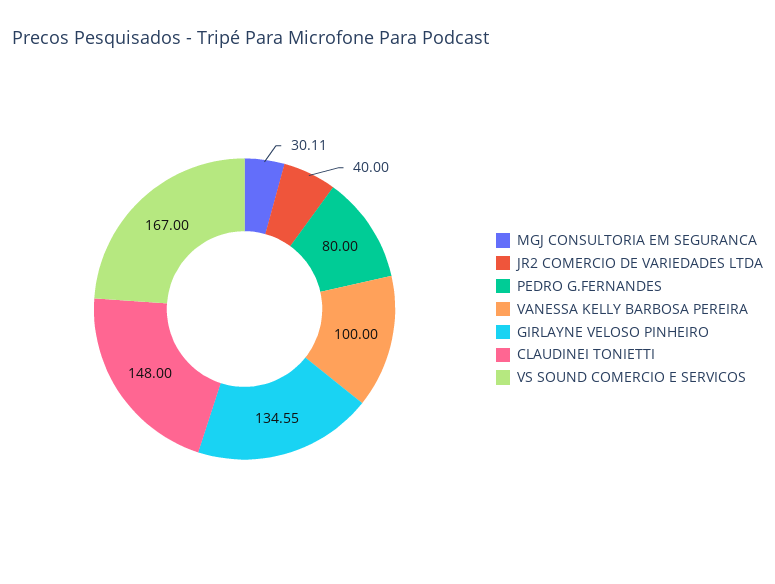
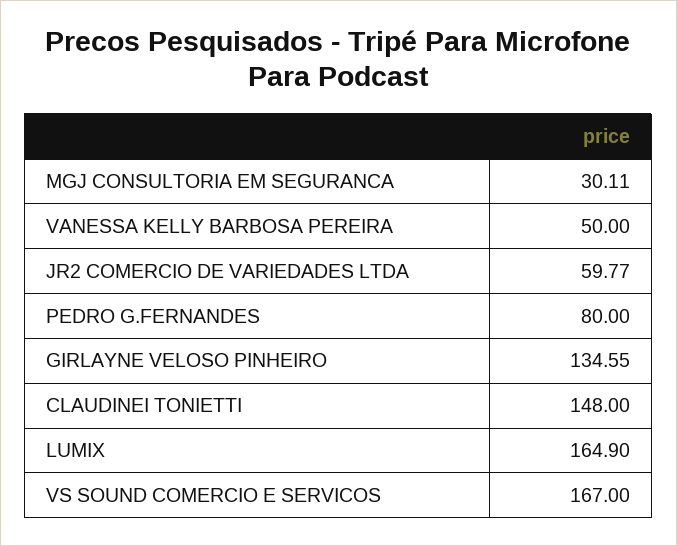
  {
    "MGJ CONSULTORIA EM SEGURANCA": 30.11,
-   "JR2 COMERCIO DE VARIEDADES LTDA": 40,
+   "JR2 COMERCIO DE VARIEDADES LTDA": 59.77,
    "PEDRO G.FERNANDES": 80,
-   "VANESSA KELLY BARBOSA PEREIRA": 100,
+   "VANESSA KELLY BARBOSA PEREIRA": 50,
    "GIRLAYNE VELOSO PINHEIRO": 134.55,
    "CLAUDINEI TONIETTI": 148,
-   "VS SOUND COMERCIO E SERVICOS": 167
+   "VS SOUND COMERCIO E SERVICOS": 167,
+   "LUMIX": 164.9
  }

